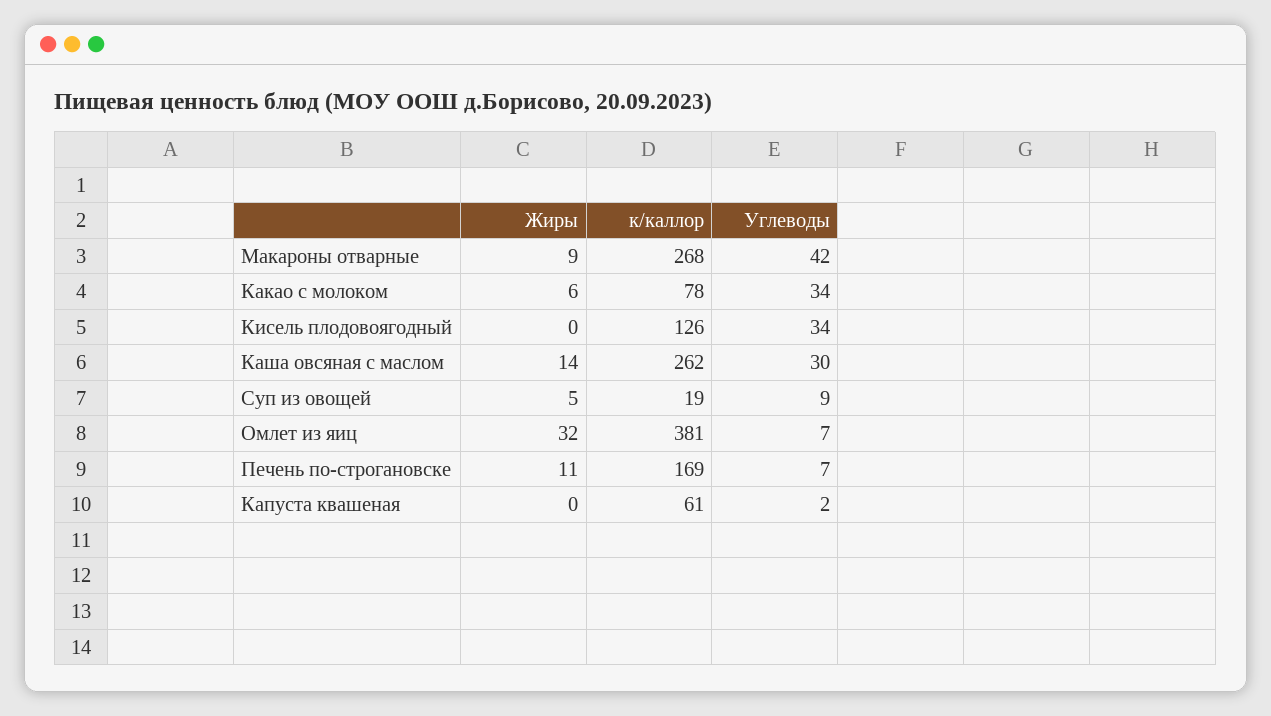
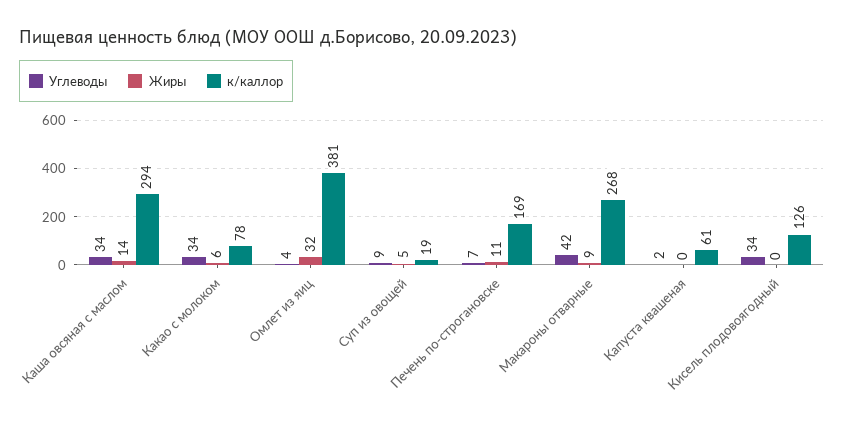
  {
    "Жиры": {
      "Макароны отварные": 9,
      "Какао с молоком": 6,
      "Кисель плодовоягодный": 0,
      "Каша овсяная с маслом": 14,
      "Суп из овощей": 5,
      "Омлет из яиц": 32,
      "Печень по-строгановске": 11,
      "Капуста квашеная": 0
    },
    "к/каллор": {
      "Макароны отварные": 268,
      "Какао с молоком": 78,
      "Кисель плодовоягодный": 126,
-     "Каша овсяная с маслом": 262,
+     "Каша овсяная с маслом": 294,
      "Суп из овощей": 19,
      "Омлет из яиц": 381,
      "Печень по-строгановске": 169,
      "Капуста квашеная": 61
    },
    "Углеводы": {
      "Макароны отварные": 42,
      "Какао с молоком": 34,
      "Кисель плодовоягодный": 34,
-     "Каша овсяная с маслом": 30,
+     "Каша овсяная с маслом": 34,
      "Суп из овощей": 9,
-     "Омлет из яиц": 7,
+     "Омлет из яиц": 4,
      "Печень по-строгановске": 7,
      "Капуста квашеная": 2
    }
  }

